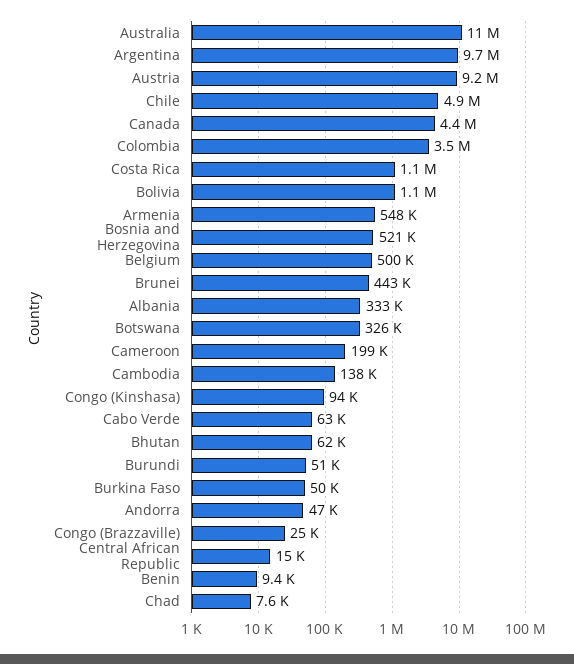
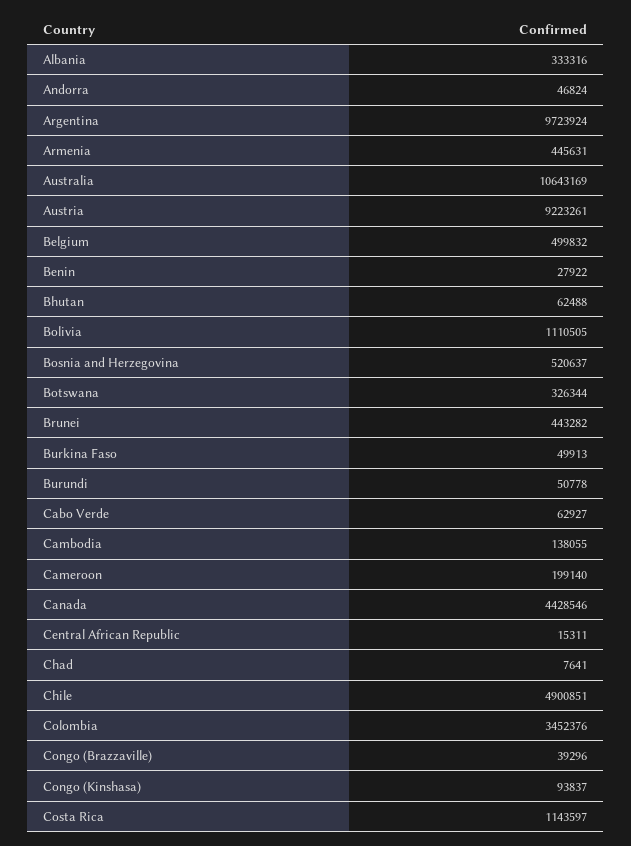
  {
    "Australia": 10643169,
    "Argentina": 9723924,
    "Austria": 9223261,
    "Chile": 4900851,
    "Canada": 4428546,
    "Colombia": 3452376,
    "Costa Rica": 1143597,
    "Bolivia": 1110505,
-   "Armenia": 548000,
+   "Armenia": 445631,
    "Bosnia and Herzegovina": 520637,
    "Belgium": 499832,
    "Brunei": 443282,
    "Albania": 333316,
    "Botswana": 326344,
    "Cameroon": 199140,
    "Cambodia": 138055,
    "Congo (Kinshasa)": 93837,
    "Cabo Verde": 62927,
    "Bhutan": 62488,
    "Burundi": 50778,
    "Burkina Faso": 49913,
    "Andorra": 46824,
-   "Congo (Brazzaville)": 25000,
+   "Congo (Brazzaville)": 39296,
    "Central African Republic": 15311,
-   "Benin": 9400,
+   "Benin": 27922,
    "Chad": 7641
  }

